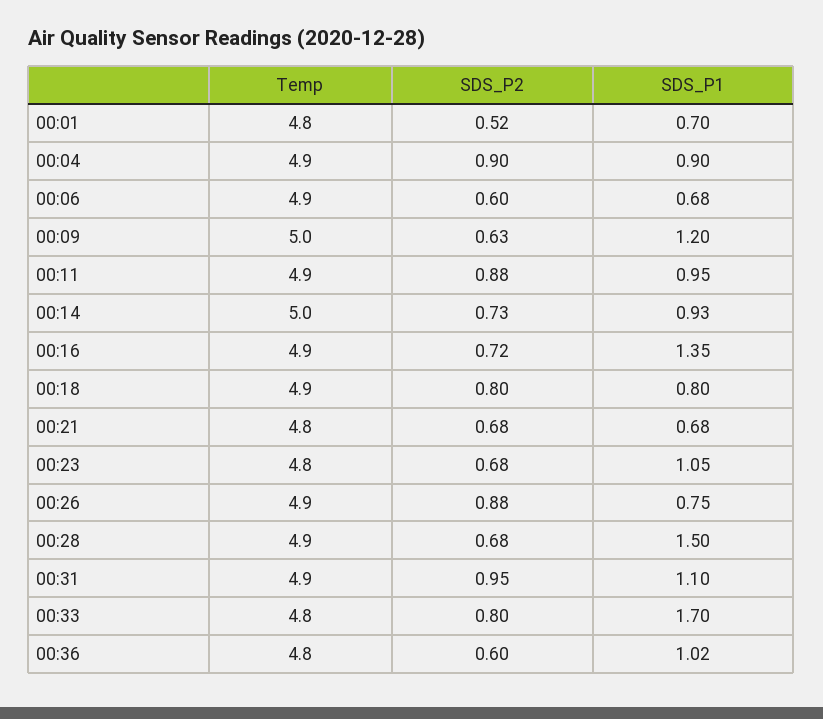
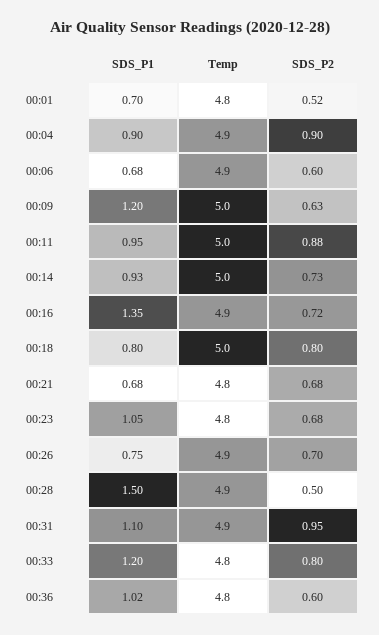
  {
    "Temp": {
      "00:01": 4.8,
      "00:04": 4.9,
      "00:06": 4.9,
      "00:09": 5,
-     "00:11": 4.9,
+     "00:11": 5,
      "00:14": 5,
      "00:16": 4.9,
-     "00:18": 4.9,
+     "00:18": 5,
      "00:21": 4.8,
      "00:23": 4.8,
      "00:26": 4.9,
      "00:28": 4.9,
      "00:31": 4.9,
      "00:33": 4.8,
      "00:36": 4.8
    },
    "SDS_P2": {
      "00:01": 0.52,
      "00:04": 0.9,
      "00:06": 0.6,
      "00:09": 0.63,
      "00:11": 0.88,
      "00:14": 0.73,
      "00:16": 0.72,
      "00:18": 0.8,
      "00:21": 0.68,
      "00:23": 0.68,
-     "00:26": 0.88,
+     "00:26": 0.7,
-     "00:28": 0.68,
+     "00:28": 0.5,
      "00:31": 0.95,
      "00:33": 0.8,
      "00:36": 0.6
    },
    "SDS_P1": {
      "00:01": 0.7,
      "00:04": 0.9,
      "00:06": 0.68,
      "00:09": 1.2,
      "00:11": 0.95,
      "00:14": 0.93,
      "00:16": 1.35,
      "00:18": 0.8,
      "00:21": 0.68,
      "00:23": 1.05,
      "00:26": 0.75,
      "00:28": 1.5,
      "00:31": 1.1,
-     "00:33": 1.7,
+     "00:33": 1.2,
      "00:36": 1.02
    }
  }

